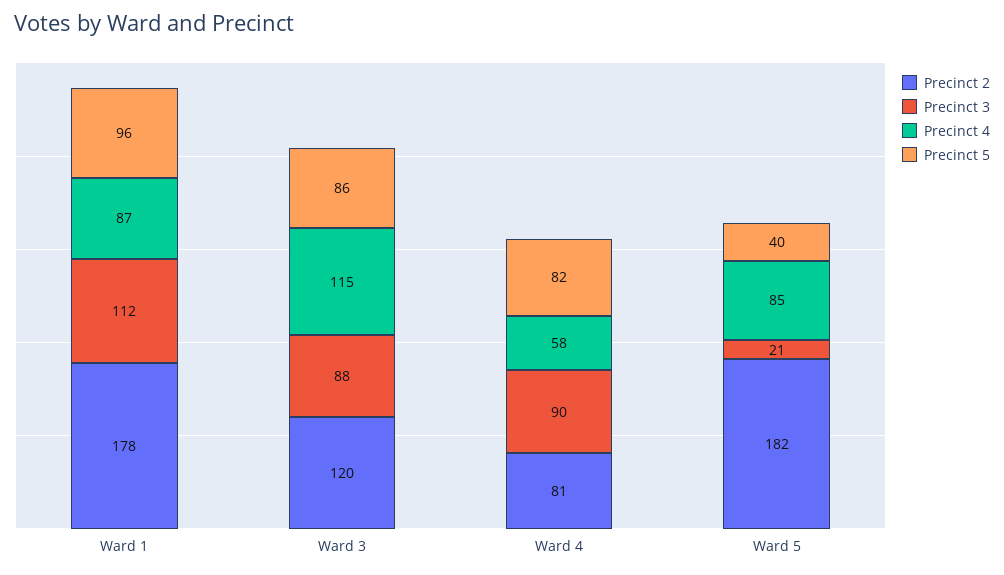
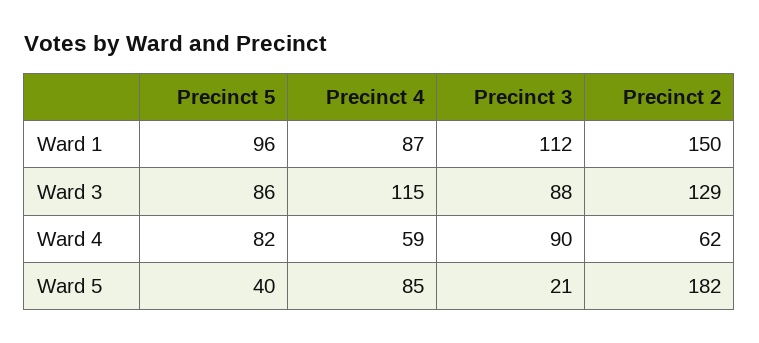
  {
    "Precinct 2": {
-     "Ward 1": 178,
+     "Ward 1": 150,
-     "Ward 3": 120,
+     "Ward 3": 129,
-     "Ward 4": 81,
+     "Ward 4": 62,
      "Ward 5": 182
    },
    "Precinct 3": {
      "Ward 1": 112,
      "Ward 3": 88,
      "Ward 4": 90,
      "Ward 5": 21
    },
    "Precinct 4": {
      "Ward 1": 87,
      "Ward 3": 115,
-     "Ward 4": 58,
+     "Ward 4": 59,
      "Ward 5": 85
    },
    "Precinct 5": {
      "Ward 1": 96,
      "Ward 3": 86,
      "Ward 4": 82,
      "Ward 5": 40
    }
  }

